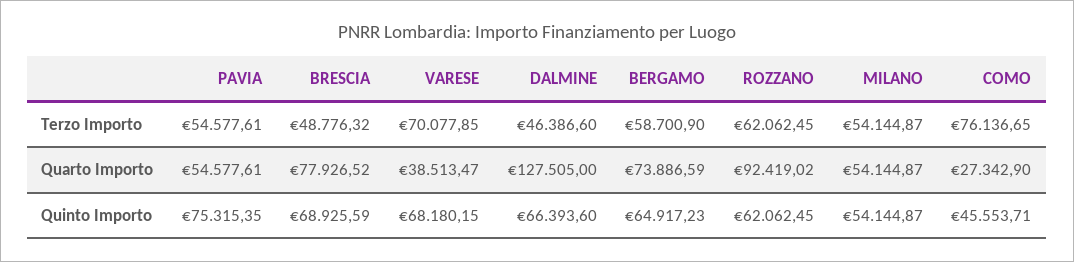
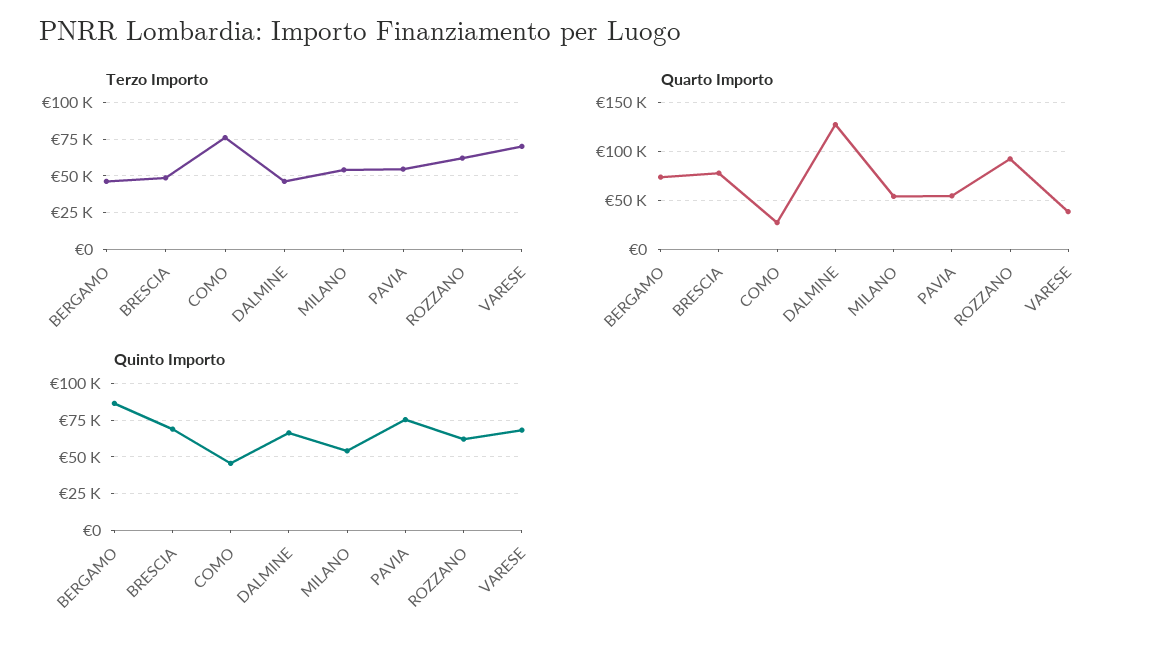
  {
    "Terzo Importo": {
      "PAVIA": 54577.61,
      "BRESCIA": 48776.32,
      "VARESE": 70077.85,
      "DALMINE": 46386.6,
-     "BERGAMO": 58700.9,
+     "BERGAMO": 45000,
      "ROZZANO": 62062.45,
      "MILANO": 54144.87,
      "COMO": 76136.65
    },
    "Quarto Importo": {
      "PAVIA": 54577.61,
      "BRESCIA": 77926.52,
      "VARESE": 38513.47,
      "DALMINE": 127505,
      "BERGAMO": 73886.59,
      "ROZZANO": 92419.02,
      "MILANO": 54144.87,
      "COMO": 27342.9
    },
    "Quinto Importo": {
      "PAVIA": 75315.35,
      "BRESCIA": 68925.59,
      "VARESE": 68180.15,
      "DALMINE": 66393.6,
-     "BERGAMO": 64917.23,
+     "BERGAMO": 85000,
      "ROZZANO": 62062.45,
      "MILANO": 54144.87,
      "COMO": 45553.71
    }
  }

